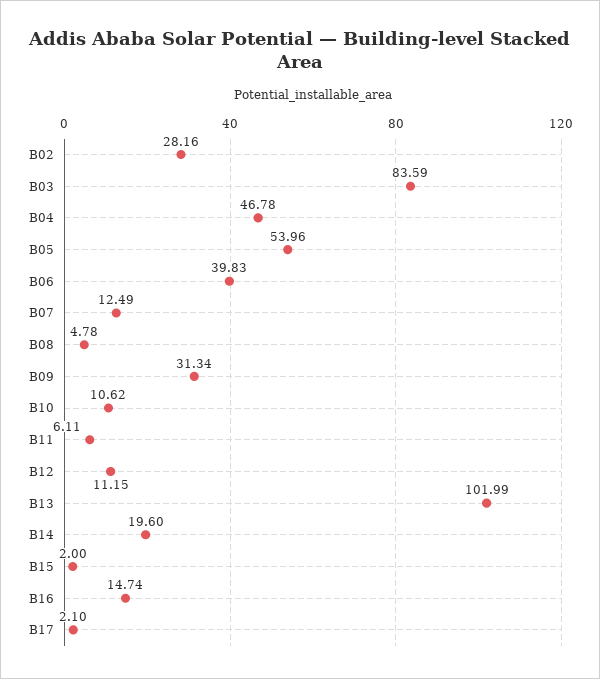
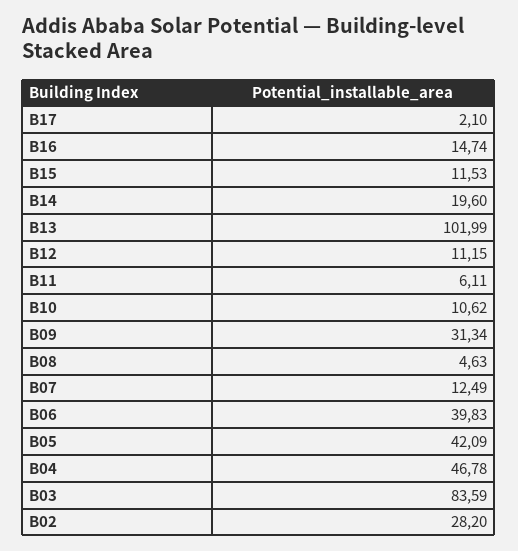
  {
-   "B02": 28.16,
+   "B02": 28.2,
    "B03": 83.59,
    "B04": 46.78,
-   "B05": 53.96,
+   "B05": 42.09,
    "B06": 39.83,
    "B07": 12.49,
-   "B08": 4.78,
+   "B08": 4.63,
    "B09": 31.34,
    "B10": 10.62,
    "B11": 6.11,
    "B12": 11.15,
    "B13": 101.99,
    "B14": 19.6,
-   "B15": 2,
+   "B15": 11.53,
    "B16": 14.74,
    "B17": 2.1
  }

